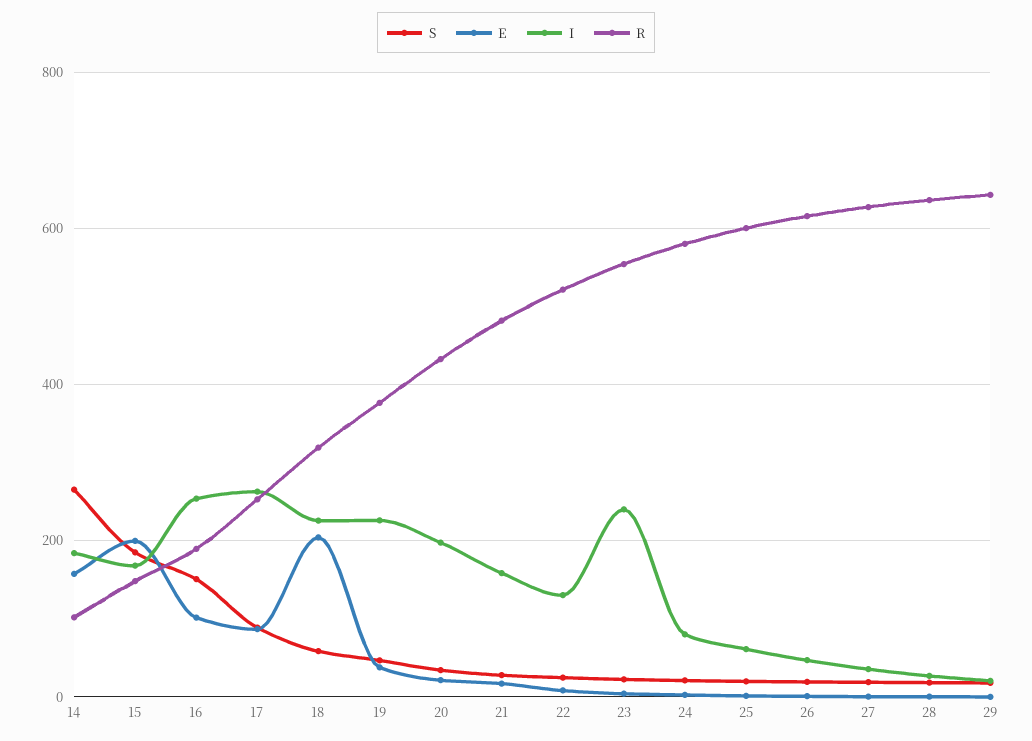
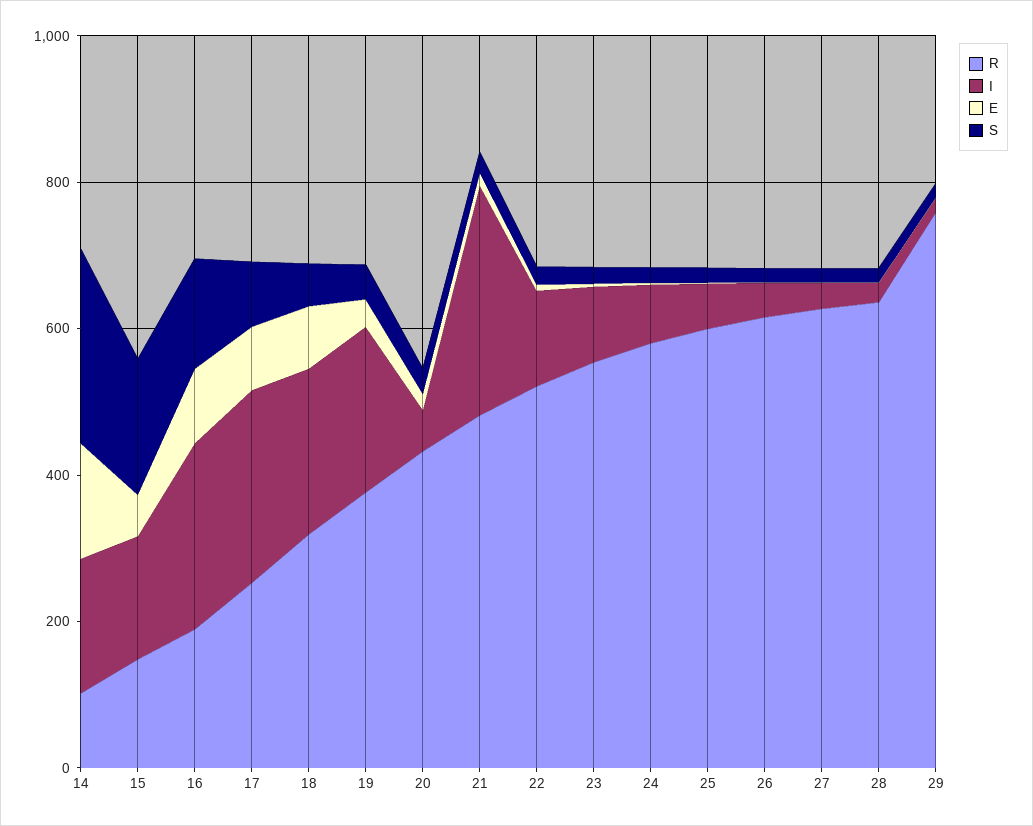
  {
    "S": {
      "14": 260,
      "15": 180,
      "16": 160,
      "17": 80,
      "18": 60,
      "19": 40,
      "20": 40,
      "21": 20,
      "22": 20,
      "23": 20,
      "24": 20,
      "25": 20,
      "26": 20,
      "27": 20,
      "28": 20,
      "29": 20
    },
    "E": {
      "14": 160,
-     "15": 200,
+     "15": 50,
      "16": 100,
      "17": 80,
-     "18": 200,
+     "18": 100,
      "19": 40,
      "20": 20,
      "21": 20,
      "22": 0,
      "23": 0,
      "24": 0,
      "25": 0,
      "26": 0,
      "27": 0,
      "28": 0,
      "29": 0
    },
    "I": {
      "14": 180,
      "15": 160,
      "16": 260,
      "17": 260,
      "18": 220,
      "19": 220,
-     "20": 200,
+     "20": 50,
-     "21": 160,
+     "21": 300,
      "22": 140,
-     "23": 240,
+     "23": 100,
      "24": 80,
      "25": 60,
      "26": 40,
      "27": 40,
      "28": 20,
      "29": 20
    },
    "R": {
      "14": 100,
      "15": 140,
      "16": 180,
      "17": 260,
      "18": 320,
      "19": 380,
      "20": 440,
      "21": 480,
      "22": 520,
      "23": 560,
      "24": 580,
      "25": 600,
      "26": 620,
      "27": 620,
      "28": 640,
-     "29": 640
+     "29": 750
    }
  }

